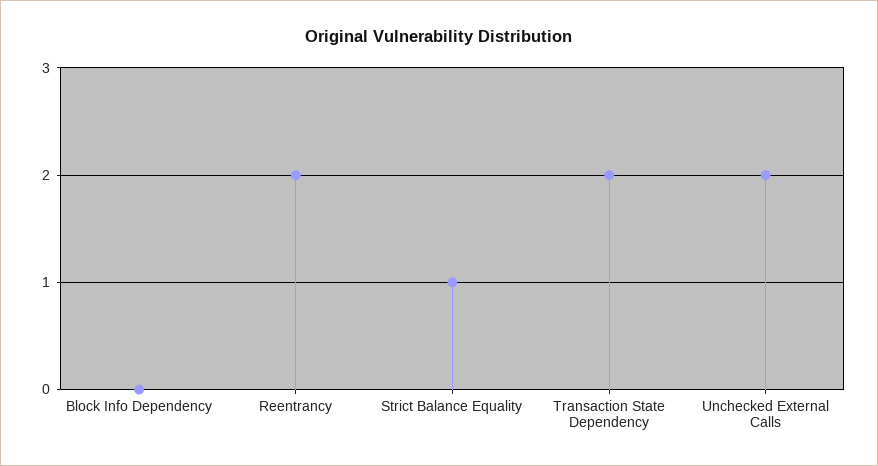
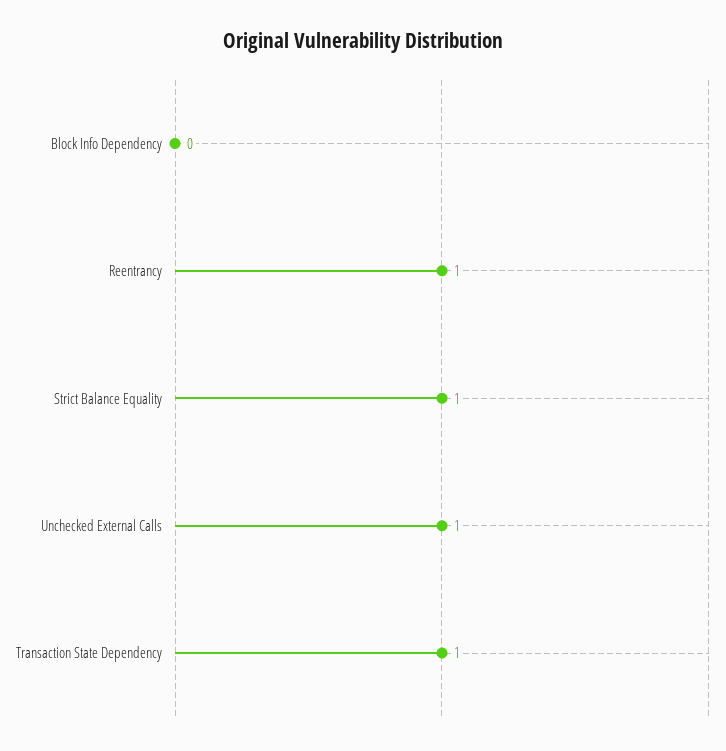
  {
    "Block Info Dependency": 0,
-   "Reentrancy": 2,
+   "Reentrancy": 1,
    "Strict Balance Equality": 1,
-   "Transaction State Dependency": 2,
+   "Transaction State Dependency": 1,
-   "Unchecked External Calls": 2
+   "Unchecked External Calls": 1
  }

